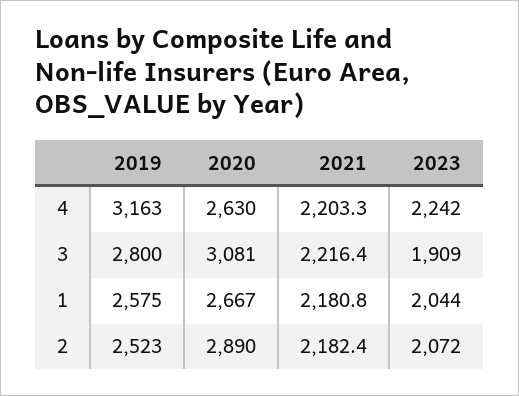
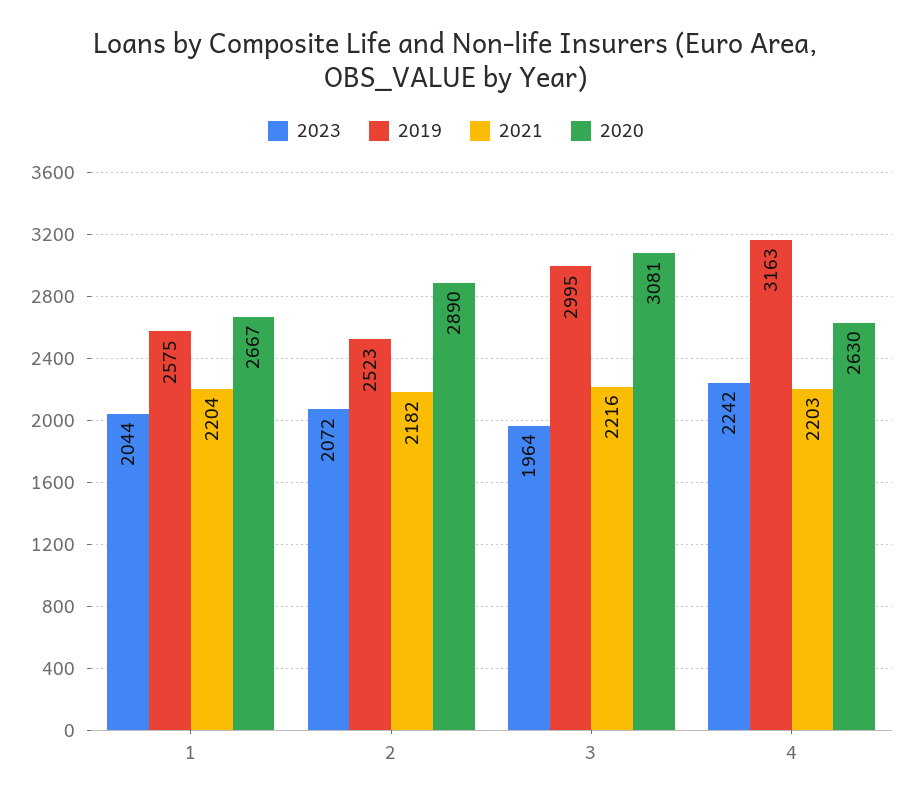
  {
    "2019": {
      "4": 3163,
-     "3": 2800,
+     "3": 2995,
      "1": 2575,
      "2": 2523
    },
    "2020": {
      "4": 2630,
      "3": 3081,
      "1": 2667,
      "2": 2890
    },
    "2021": {
      "4": 2203.3,
      "3": 2216.4,
-     "1": 2180.8,
+     "1": 2204,
      "2": 2182.4
    },
    "2023": {
      "4": 2242,
-     "3": 1909,
+     "3": 1964,
      "1": 2044,
      "2": 2072
    }
  }

